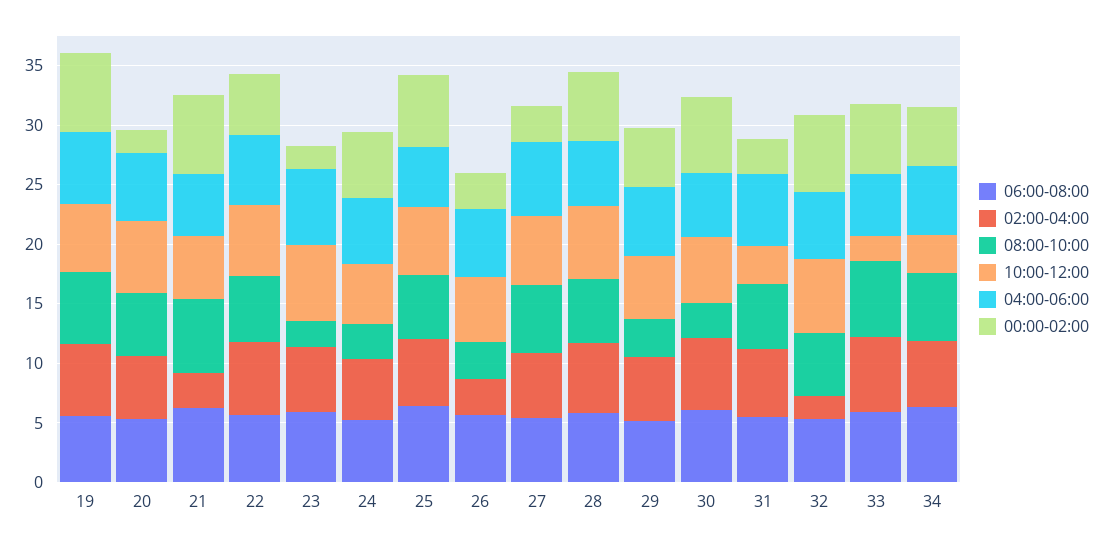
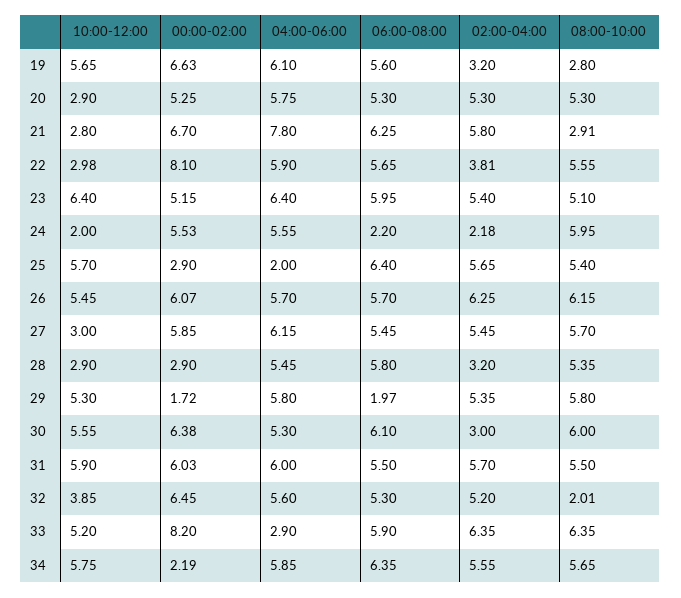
  {
    "06:00-08:00": {
      "19": 5.6,
      "20": 5.3,
      "21": 6.25,
      "22": 5.65,
      "23": 5.95,
-     "24": 5,
+     "24": 2.2,
      "25": 6.4,
      "26": 5.7,
      "27": 5.45,
      "28": 5.8,
-     "29": 5,
+     "29": 1.97,
      "30": 6.1,
      "31": 5.5,
      "32": 5.3,
      "33": 5.9,
      "34": 6.35
    },
    "02:00-04:00": {
-     "19": 6,
+     "19": 3.2,
      "20": 5.3,
-     "21": 3,
+     "21": 5.8,
-     "22": 6,
+     "22": 3.81,
      "23": 5.4,
-     "24": 5,
+     "24": 2.18,
      "25": 5.65,
-     "26": 3,
+     "26": 6.25,
      "27": 5.45,
-     "28": 6,
+     "28": 3.2,
      "29": 5.35,
-     "30": 6,
+     "30": 3,
      "31": 5.7,
-     "32": 2,
+     "32": 5.2,
      "33": 6.35,
      "34": 5.55
    },
    "08:00-10:00": {
-     "19": 6,
+     "19": 2.8,
      "20": 5.3,
-     "21": 6,
+     "21": 2.91,
      "22": 5.55,
-     "23": 2,
+     "23": 5.1,
-     "24": 3,
+     "24": 5.95,
      "25": 5.4,
-     "26": 3,
+     "26": 6.15,
      "27": 5.7,
      "28": 5.35,
-     "29": 3,
+     "29": 5.8,
-     "30": 3,
+     "30": 6,
      "31": 5.5,
-     "32": 5,
+     "32": 2.01,
      "33": 6.35,
      "34": 5.65
    },
    "10:00-12:00": {
      "19": 5.65,
-     "20": 6,
+     "20": 2.9,
-     "21": 5,
+     "21": 2.8,
-     "22": 6,
+     "22": 2.98,
      "23": 6.4,
-     "24": 5,
+     "24": 2,
      "25": 5.7,
      "26": 5.45,
-     "27": 6,
+     "27": 3,
-     "28": 6,
+     "28": 2.9,
      "29": 5.3,
      "30": 5.55,
-     "31": 3,
+     "31": 5.9,
-     "32": 6,
+     "32": 3.85,
-     "33": 2,
+     "33": 5.2,
-     "34": 3
+     "34": 5.75
    },
    "04:00-06:00": {
      "19": 6.1,
      "20": 5.75,
-     "21": 5,
+     "21": 7.8,
      "22": 5.9,
      "23": 6.4,
      "24": 5.55,
-     "25": 5,
+     "25": 2,
      "26": 5.7,
      "27": 6.15,
      "28": 5.45,
      "29": 5.8,
      "30": 5.3,
      "31": 6,
      "32": 5.6,
-     "33": 5,
+     "33": 2.9,
      "34": 5.85
    },
    "00:00-02:00": {
      "19": 6.63,
-     "20": 2,
+     "20": 5.25,
      "21": 6.7,
-     "22": 5,
+     "22": 8.1,
-     "23": 2,
+     "23": 5.15,
      "24": 5.53,
-     "25": 6,
+     "25": 2.9,
-     "26": 3,
+     "26": 6.07,
-     "27": 3,
+     "27": 5.85,
-     "28": 6,
+     "28": 2.9,
-     "29": 5,
+     "29": 1.72,
      "30": 6.38,
-     "31": 3,
+     "31": 6.03,
      "32": 6.45,
-     "33": 6,
+     "33": 8.2,
-     "34": 5
+     "34": 2.19
    }
  }

